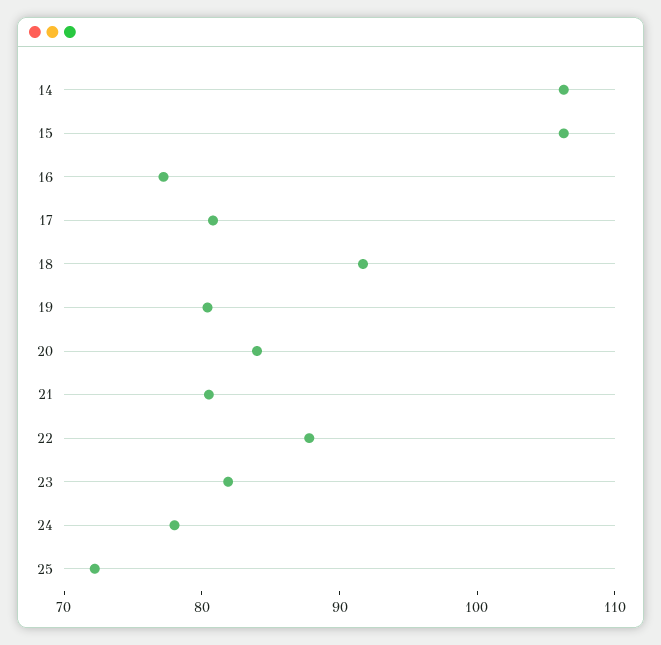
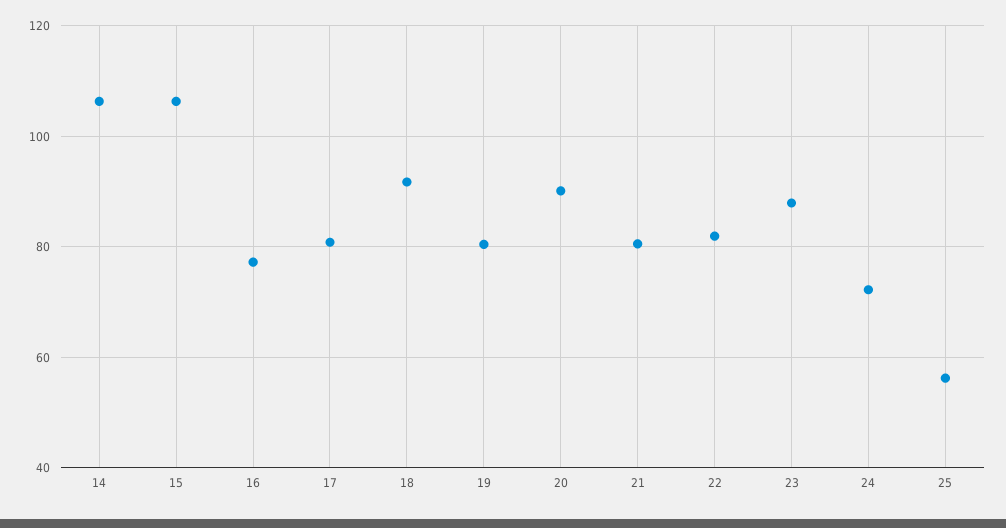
  {
    "14": 106,
    "15": 106,
    "16": 78,
    "17": 80,
    "18": 92,
    "19": 80,
-   "20": 84,
+   "20": 90,
    "21": 80,
-   "22": 88,
+   "22": 82,
-   "23": 82,
+   "23": 88,
-   "24": 78,
+   "24": 72,
-   "25": 72
+   "25": 56
  }

